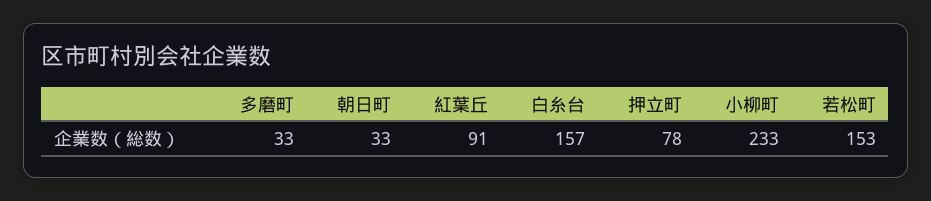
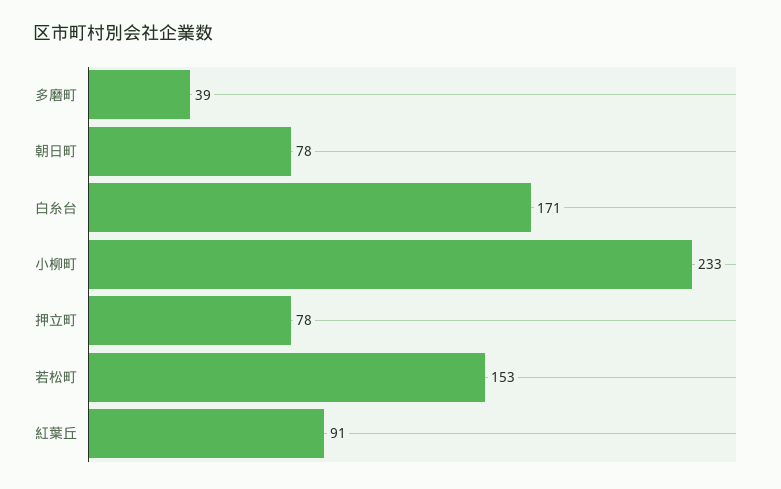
  {
-   "多磨町": 33,
+   "多磨町": 39,
-   "朝日町": 33,
+   "朝日町": 78,
    "紅葉丘": 91,
-   "白糸台": 157,
+   "白糸台": 171,
    "押立町": 78,
    "小柳町": 233,
    "若松町": 153
  }

